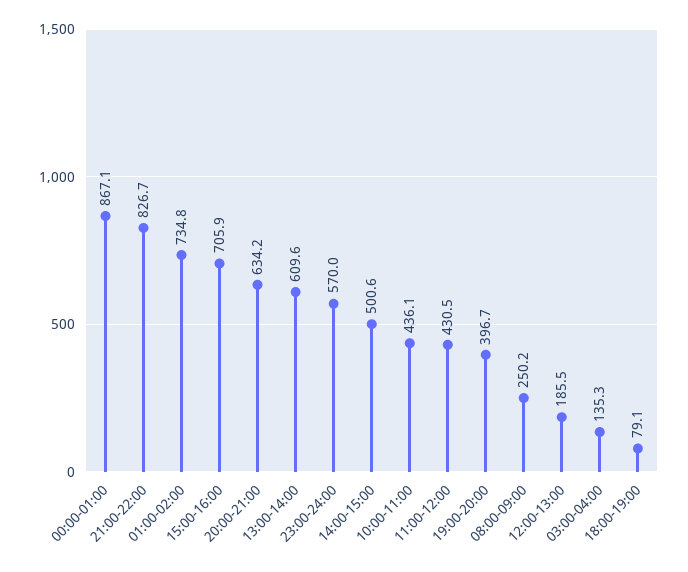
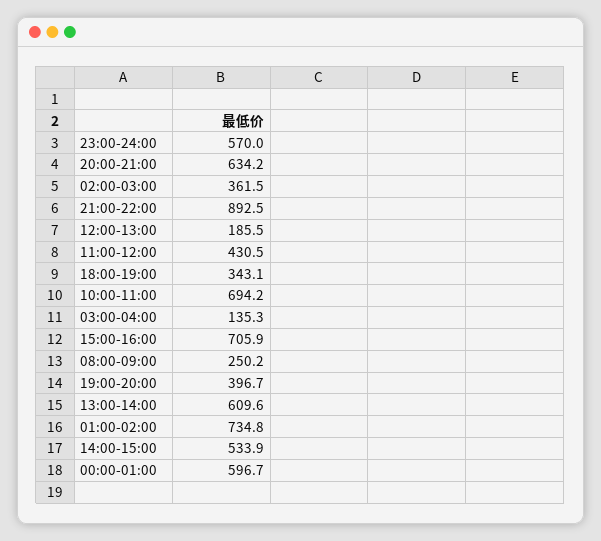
  {
-   "00:00-01:00": 867.1,
+   "00:00-01:00": 596.7,
-   "21:00-22:00": 826.7,
+   "21:00-22:00": 892.5,
    "01:00-02:00": 734.8,
    "15:00-16:00": 705.9,
    "20:00-21:00": 634.2,
    "13:00-14:00": 609.6,
    "23:00-24:00": 570,
-   "14:00-15:00": 500.6,
+   "14:00-15:00": 533.9,
-   "10:00-11:00": 436.1,
+   "10:00-11:00": 694.2,
    "11:00-12:00": 430.5,
    "19:00-20:00": 396.7,
    "08:00-09:00": 250.2,
    "12:00-13:00": 185.5,
    "03:00-04:00": 135.3,
-   "18:00-19:00": 79.1
+   "18:00-19:00": 343.1,
+   "02:00-03:00": 361.5
  }

